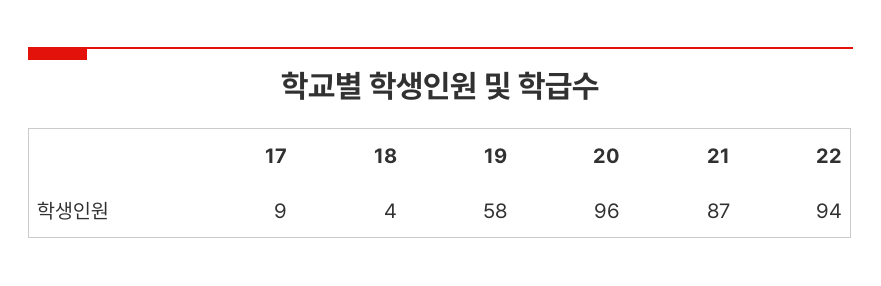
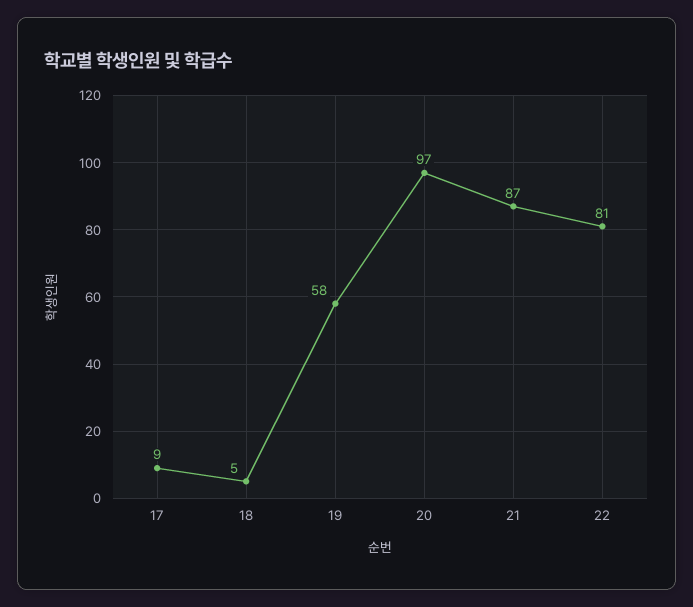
  {
    "17": 9,
-   "18": 4,
+   "18": 5,
    "19": 58,
-   "20": 96,
+   "20": 97,
    "21": 87,
-   "22": 94
+   "22": 81
  }

